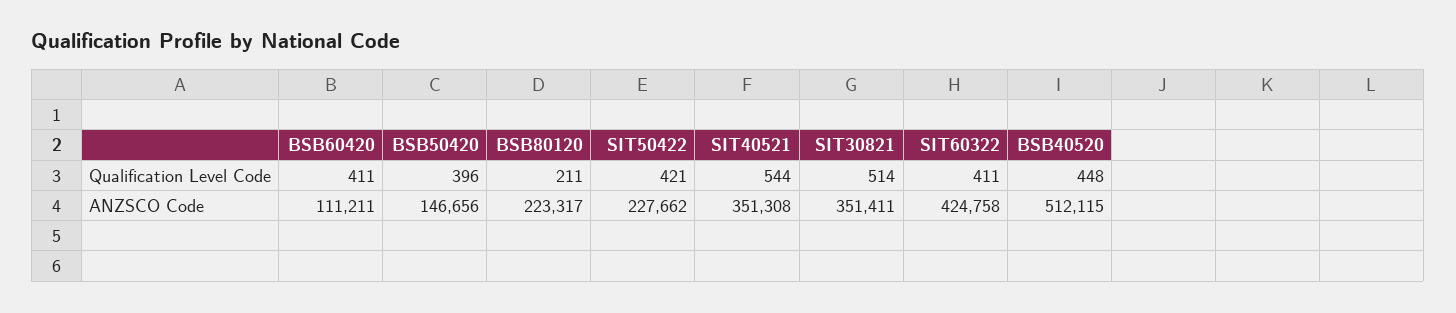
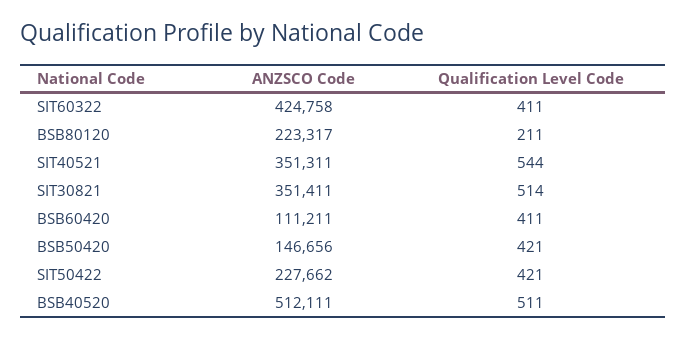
  {
    "BSB60420": {
      "Qualification Level Code": 411,
      "ANZSCO Code": 111211
    },
    "BSB50420": {
-     "Qualification Level Code": 396,
+     "Qualification Level Code": 421,
      "ANZSCO Code": 146656
    },
    "BSB80120": {
      "Qualification Level Code": 211,
      "ANZSCO Code": 223317
    },
    "SIT50422": {
      "Qualification Level Code": 421,
      "ANZSCO Code": 227662
    },
    "SIT40521": {
      "Qualification Level Code": 544,
-     "ANZSCO Code": 351308
+     "ANZSCO Code": 351311
    },
    "SIT30821": {
      "Qualification Level Code": 514,
      "ANZSCO Code": 351411
    },
    "SIT60322": {
      "Qualification Level Code": 411,
      "ANZSCO Code": 424758
    },
    "BSB40520": {
-     "Qualification Level Code": 448,
+     "Qualification Level Code": 511,
-     "ANZSCO Code": 512115
+     "ANZSCO Code": 512111
    }
  }

